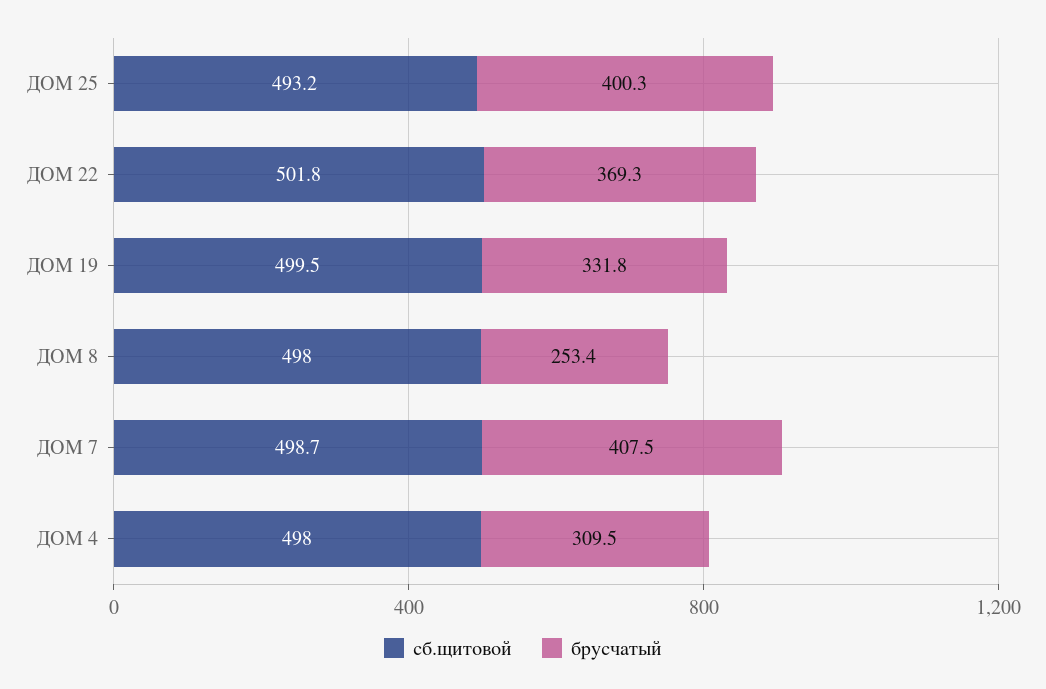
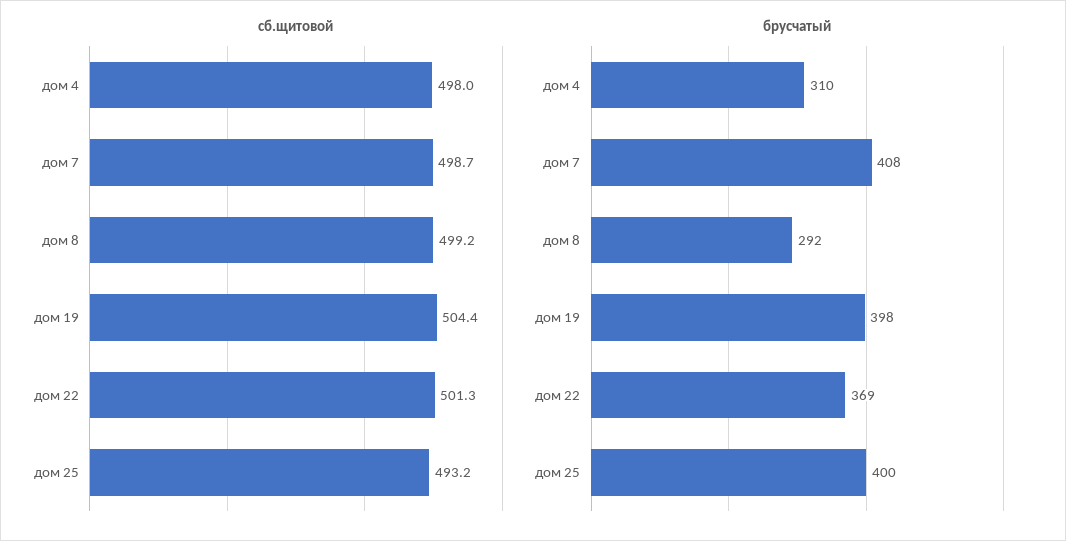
  {
    "сб.щитовой": {
      "ДОМ 25": 493.2,
-     "ДОМ 22": 501.8,
+     "ДОМ 22": 501.3,
-     "ДОМ 19": 499.5,
+     "ДОМ 19": 504.4,
-     "ДОМ 8": 498,
+     "ДОМ 8": 499.2,
      "ДОМ 7": 498.7,
      "ДОМ 4": 498
    },
    "брусчатый": {
      "ДОМ 25": 400.3,
      "ДОМ 22": 369.3,
-     "ДОМ 19": 331.8,
+     "ДОМ 19": 398,
-     "ДОМ 8": 253.4,
+     "ДОМ 8": 292,
      "ДОМ 7": 407.5,
      "ДОМ 4": 309.5
    }
  }

